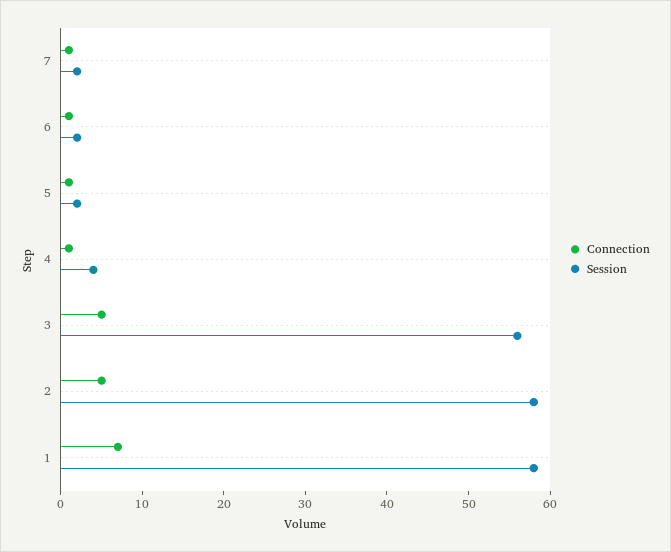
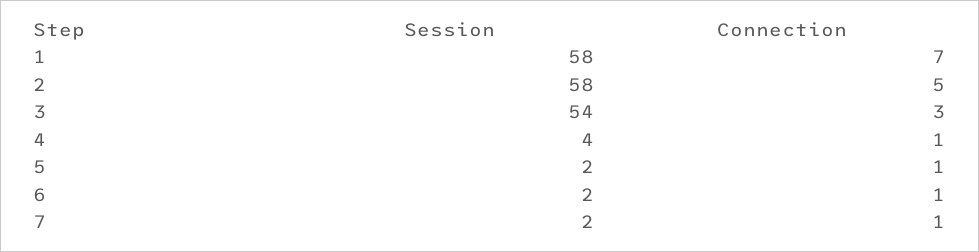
  {
    "Connection": {
      "7": 1,
      "6": 1,
      "5": 1,
      "4": 1,
-     "3": 5,
+     "3": 3,
      "2": 5,
      "1": 7
    },
    "Session": {
      "7": 2,
      "6": 2,
      "5": 2,
      "4": 4,
-     "3": 56,
+     "3": 54,
      "2": 58,
      "1": 58
    }
  }

